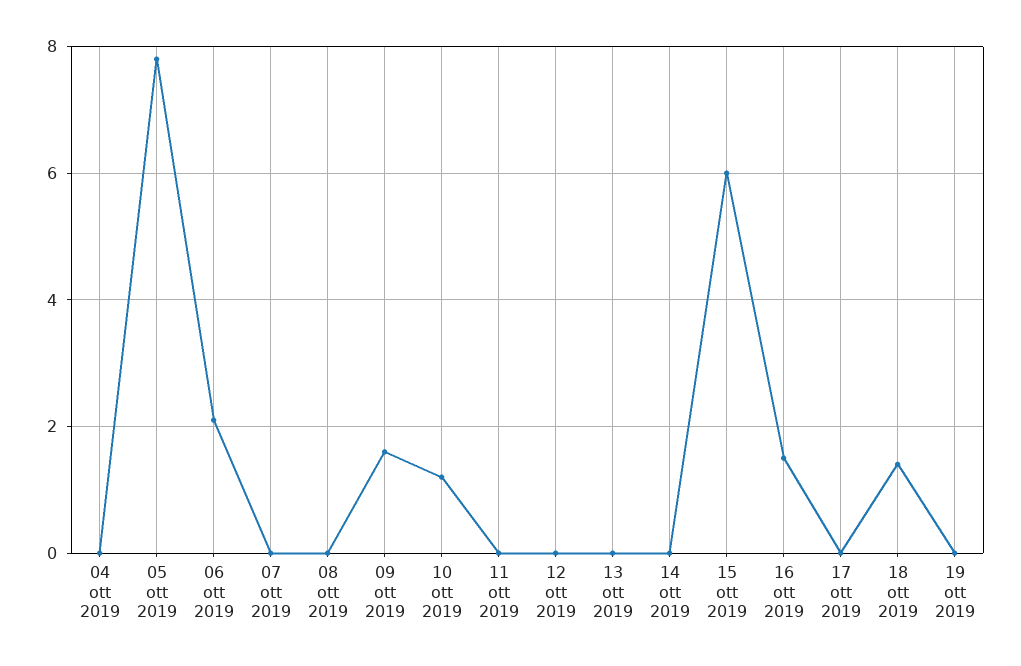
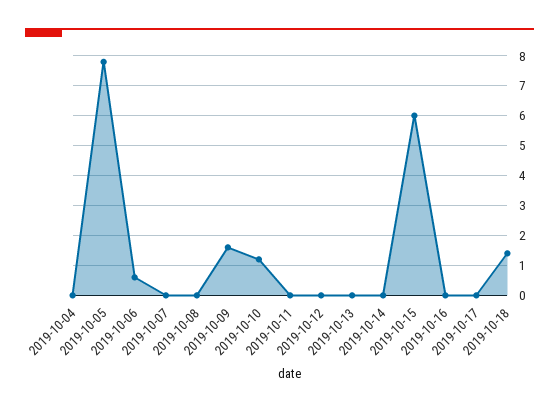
  {
    "04 ott 2019": 0,
    "05 ott 2019": 8,
-   "06 ott 2019": 2,
+   "06 ott 2019": 0.5,
    "07 ott 2019": 0,
    "08 ott 2019": 0,
    "09 ott 2019": 1.5,
    "10 ott 2019": 1,
    "11 ott 2019": 0,
    "12 ott 2019": 0,
    "13 ott 2019": 0,
    "14 ott 2019": 0,
    "15 ott 2019": 6,
-   "16 ott 2019": 1.5,
+   "16 ott 2019": 0,
    "17 ott 2019": 0,
-   "18 ott 2019": 1.5,
+   "18 ott 2019": 1.5
-   "19 ott 2019": 0
  }

